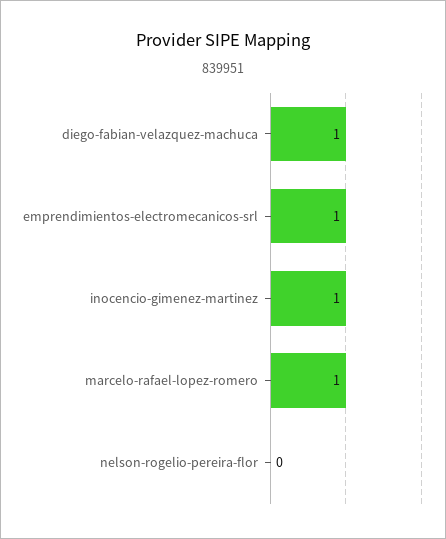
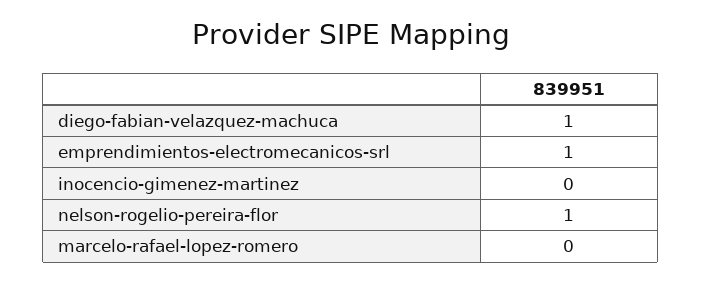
  {
    "diego-fabian-velazquez-machuca": 1,
    "emprendimientos-electromecanicos-srl": 1,
-   "inocencio-gimenez-martinez": 1,
+   "inocencio-gimenez-martinez": 0,
-   "marcelo-rafael-lopez-romero": 1,
+   "marcelo-rafael-lopez-romero": 0,
-   "nelson-rogelio-pereira-flor": 0
+   "nelson-rogelio-pereira-flor": 1
  }

